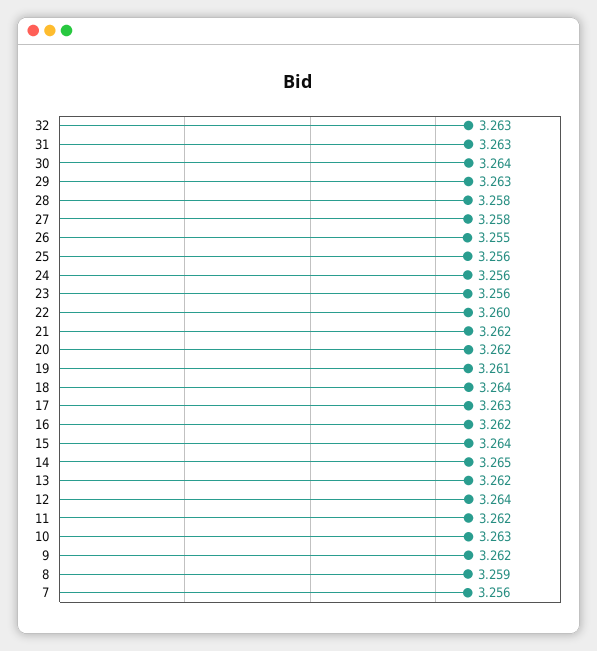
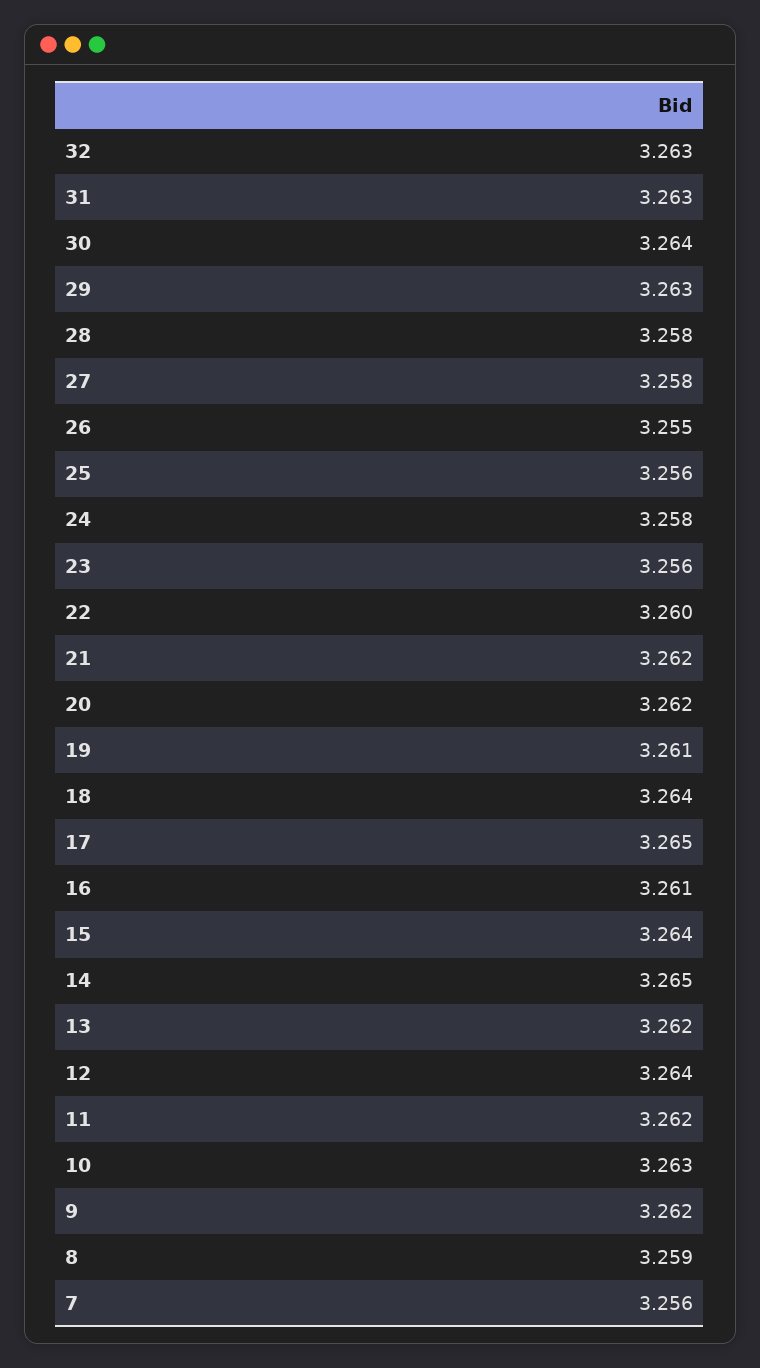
  {
    "32": 3.263,
    "31": 3.263,
    "30": 3.264,
    "29": 3.263,
    "28": 3.258,
    "27": 3.258,
    "26": 3.255,
    "25": 3.256,
-   "24": 3.256,
+   "24": 3.258,
    "23": 3.256,
    "22": 3.26,
    "21": 3.262,
    "20": 3.262,
    "19": 3.261,
    "18": 3.264,
-   "17": 3.263,
+   "17": 3.265,
-   "16": 3.262,
+   "16": 3.261,
    "15": 3.264,
    "14": 3.265,
    "13": 3.262,
    "12": 3.264,
    "11": 3.262,
    "10": 3.263,
    "9": 3.262,
    "8": 3.259,
    "7": 3.256
  }

